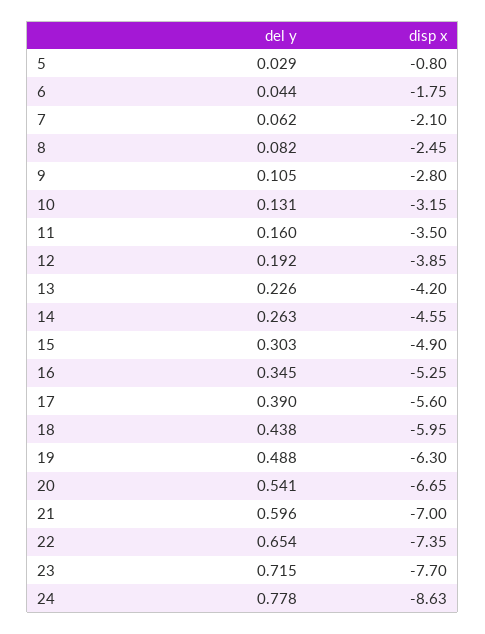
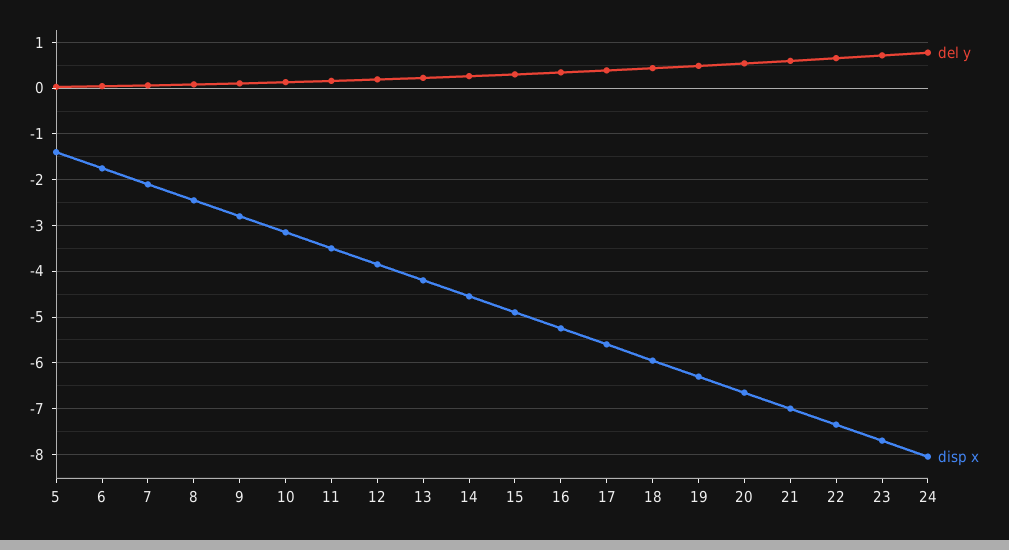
  {
    "del y": {
      "5": 0.029,
      "6": 0.044,
      "7": 0.062,
      "8": 0.082,
      "9": 0.105,
      "10": 0.131,
      "11": 0.16,
      "12": 0.192,
      "13": 0.226,
      "14": 0.263,
      "15": 0.303,
      "16": 0.345,
      "17": 0.39,
      "18": 0.438,
      "19": 0.488,
      "20": 0.541,
      "21": 0.596,
      "22": 0.654,
      "23": 0.715,
      "24": 0.778
    },
    "disp x": {
-     "5": -0.8,
+     "5": -1.4,
      "6": -1.75,
      "7": -2.1,
      "8": -2.45,
      "9": -2.8,
      "10": -3.15,
      "11": -3.5,
      "12": -3.85,
      "13": -4.2,
      "14": -4.55,
      "15": -4.9,
      "16": -5.25,
      "17": -5.6,
      "18": -5.95,
      "19": -6.3,
      "20": -6.65,
      "21": -7,
      "22": -7.35,
      "23": -7.7,
-     "24": -8.63
+     "24": -8
    }
  }

